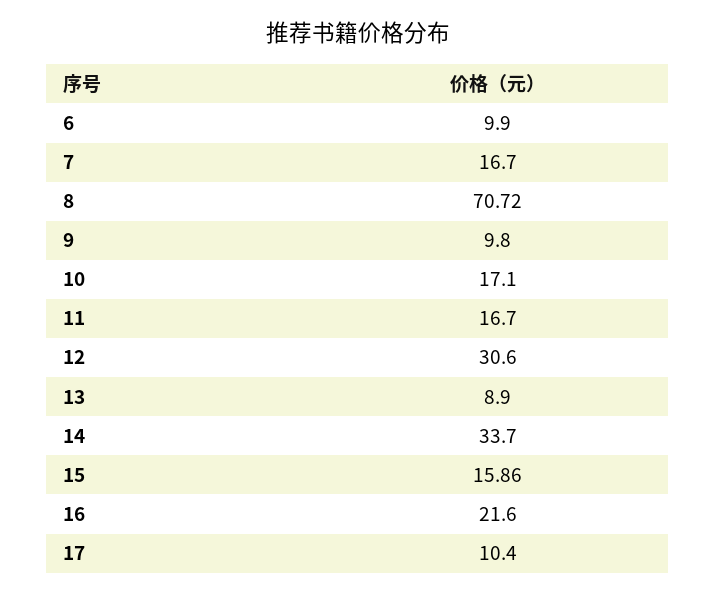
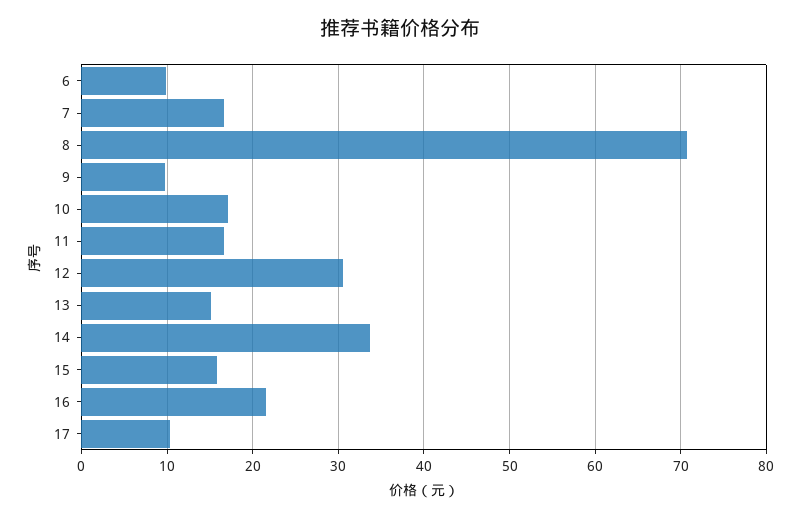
  {
    "6": 9.9,
    "7": 16.7,
    "8": 70.72,
    "9": 9.8,
    "10": 17.1,
    "11": 16.7,
    "12": 30.6,
-   "13": 8.9,
+   "13": 15,
    "14": 33.7,
    "15": 15.86,
    "16": 21.6,
    "17": 10.4
  }

